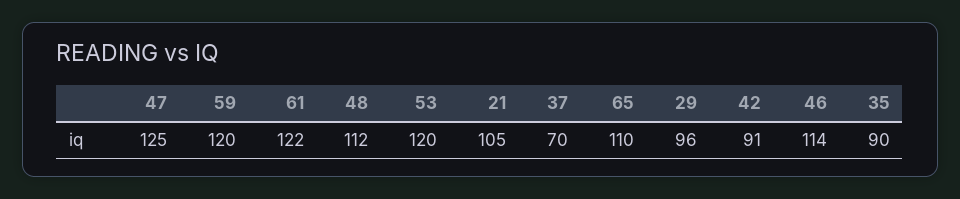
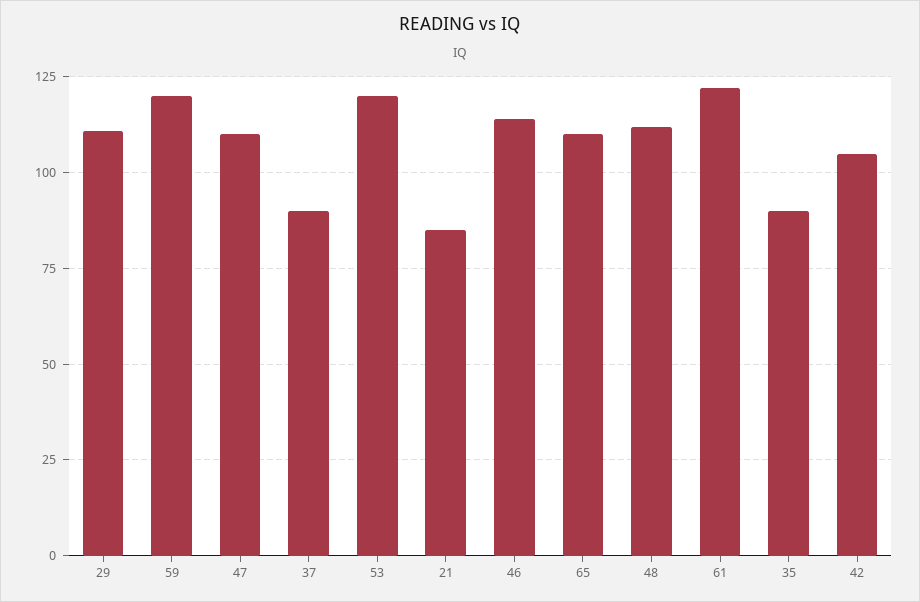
  {
-   "47": 125,
+   "47": 110,
    "59": 120,
    "61": 122,
    "48": 112,
    "53": 120,
-   "21": 105,
+   "21": 85,
-   "37": 70,
+   "37": 90,
    "65": 110,
-   "29": 96,
+   "29": 110,
-   "42": 91,
+   "42": 105,
    "46": 114,
    "35": 90
  }

